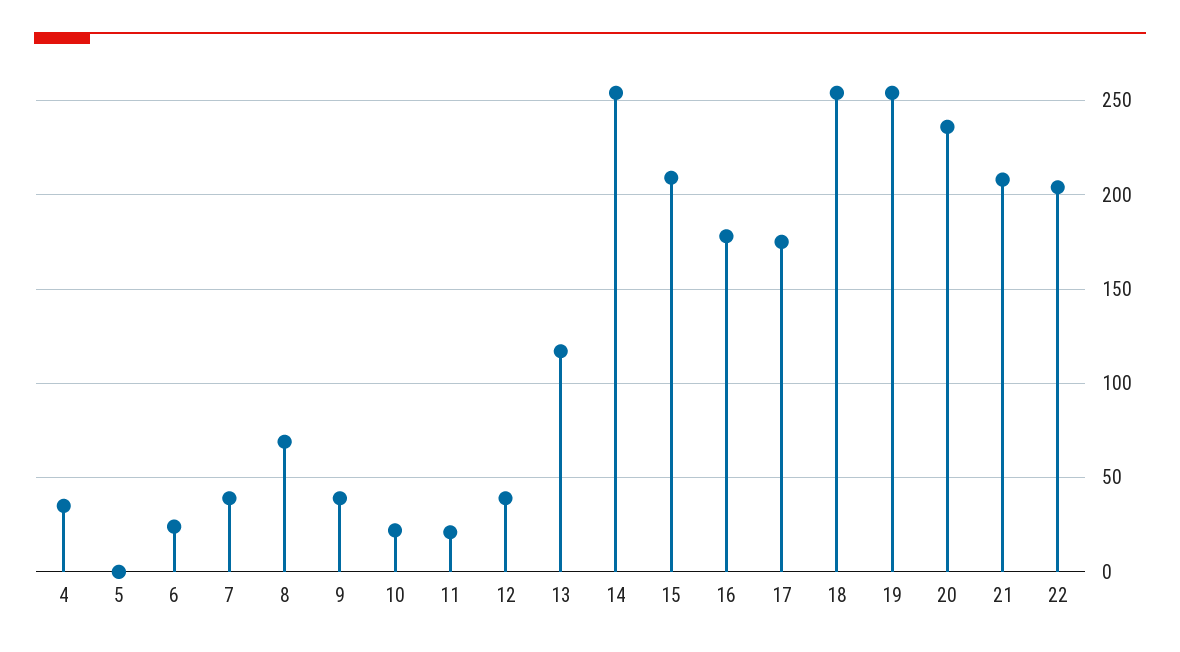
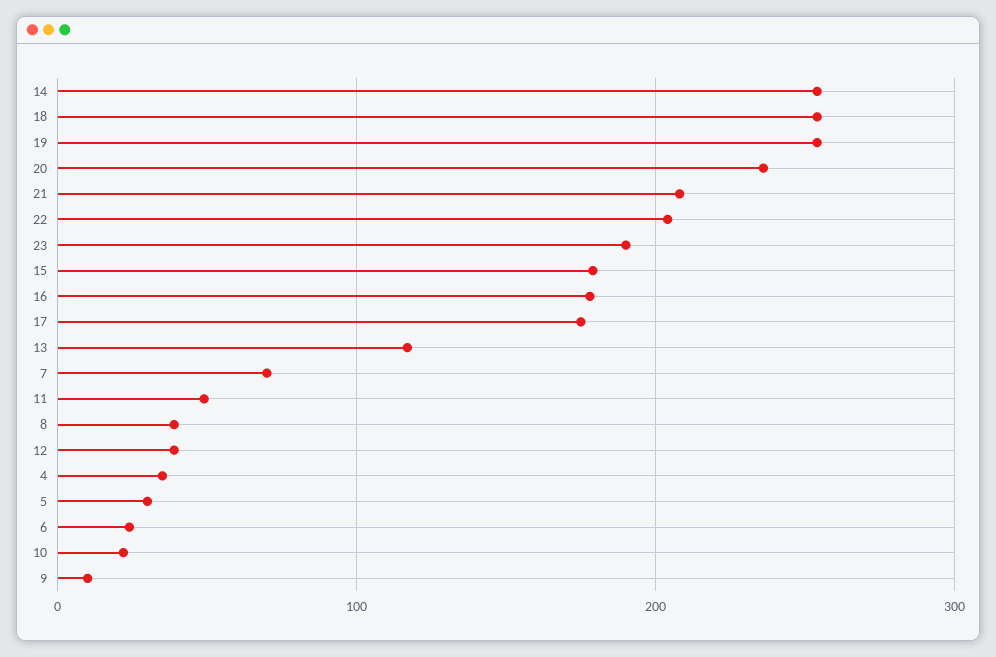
  {
    "4": 35,
-   "5": 0,
+   "5": 30,
    "6": 25,
-   "7": 40,
+   "7": 70,
-   "8": 70,
+   "8": 40,
-   "9": 40,
+   "9": 10,
    "10": 20,
-   "11": 20,
+   "11": 50,
    "12": 40,
    "13": 115,
    "14": 255,
-   "15": 210,
+   "15": 180,
    "16": 180,
    "17": 175,
    "18": 255,
    "19": 255,
    "20": 235,
    "21": 210,
-   "22": 205
+   "22": 205,
+   "23": 190
  }

